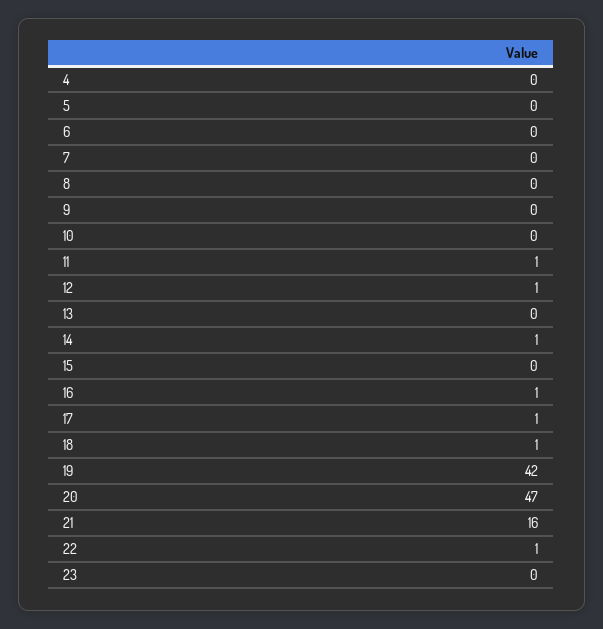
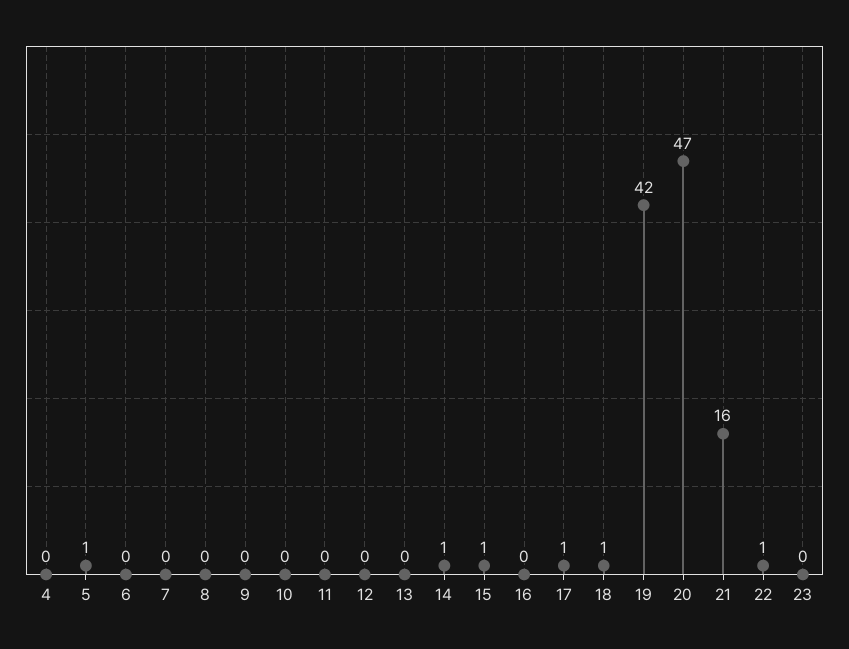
  {
    "4": 0,
-   "5": 0,
+   "5": 1,
    "6": 0,
    "7": 0,
    "8": 0,
    "9": 0,
    "10": 0,
-   "11": 1,
+   "11": 0,
-   "12": 1,
+   "12": 0,
    "13": 0,
    "14": 1,
-   "15": 0,
+   "15": 1,
-   "16": 1,
+   "16": 0,
    "17": 1,
    "18": 1,
    "19": 42,
    "20": 47,
    "21": 16,
    "22": 1,
    "23": 0
  }

